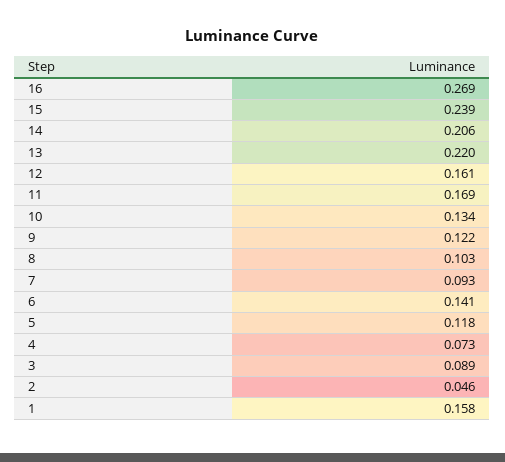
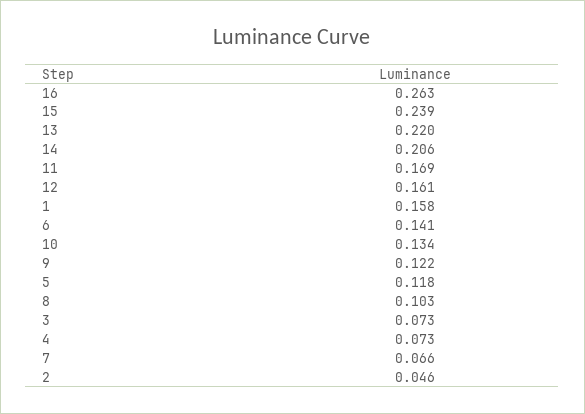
  {
-   "16": 0.269,
+   "16": 0.263,
    "15": 0.239,
    "14": 0.206,
    "13": 0.22,
    "12": 0.161,
    "11": 0.169,
    "10": 0.134,
    "9": 0.122,
    "8": 0.103,
-   "7": 0.093,
+   "7": 0.066,
    "6": 0.141,
    "5": 0.118,
    "4": 0.073,
-   "3": 0.089,
+   "3": 0.073,
    "2": 0.046,
    "1": 0.158
  }

